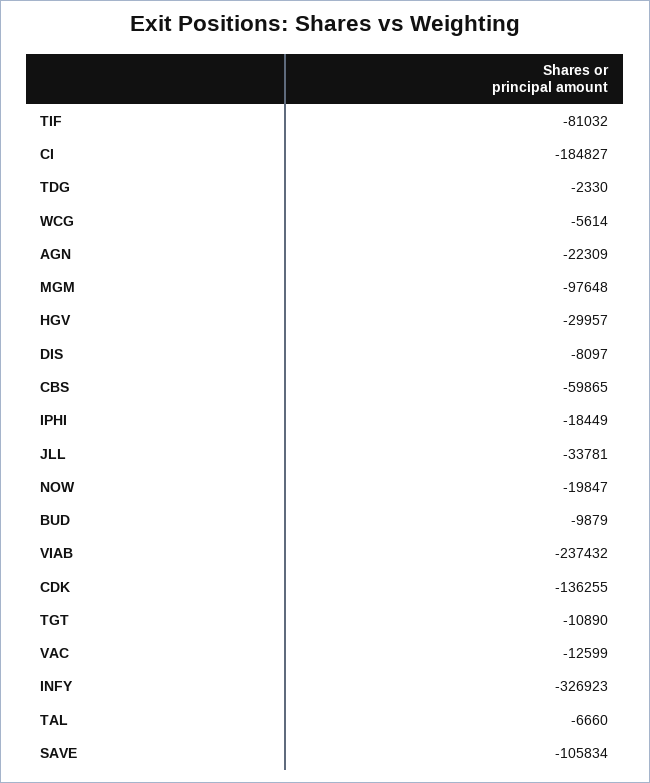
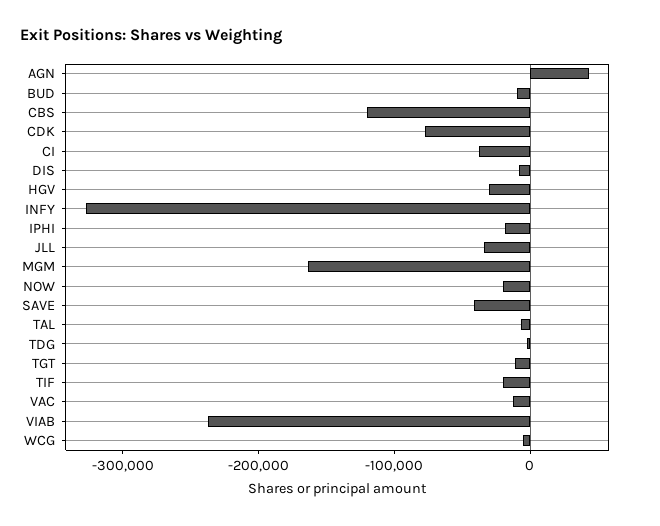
  {
-   "TIF": -81032,
+   "TIF": -20000,
-   "CI": -184827,
+   "CI": -40000,
    "TDG": -2330,
    "WCG": -5614,
-   "AGN": -22309,
+   "AGN": 40000,
-   "MGM": -97648,
+   "MGM": -160000,
    "HGV": -29957,
    "DIS": -8097,
-   "CBS": -59865,
+   "CBS": -120000,
    "IPHI": -18449,
    "JLL": -33781,
    "NOW": -19847,
    "BUD": -9879,
    "VIAB": -237432,
-   "CDK": -136255,
+   "CDK": -80000,
    "TGT": -10890,
    "VAC": -12599,
    "INFY": -326923,
    "TAL": -6660,
-   "SAVE": -105834
+   "SAVE": -40000
  }

